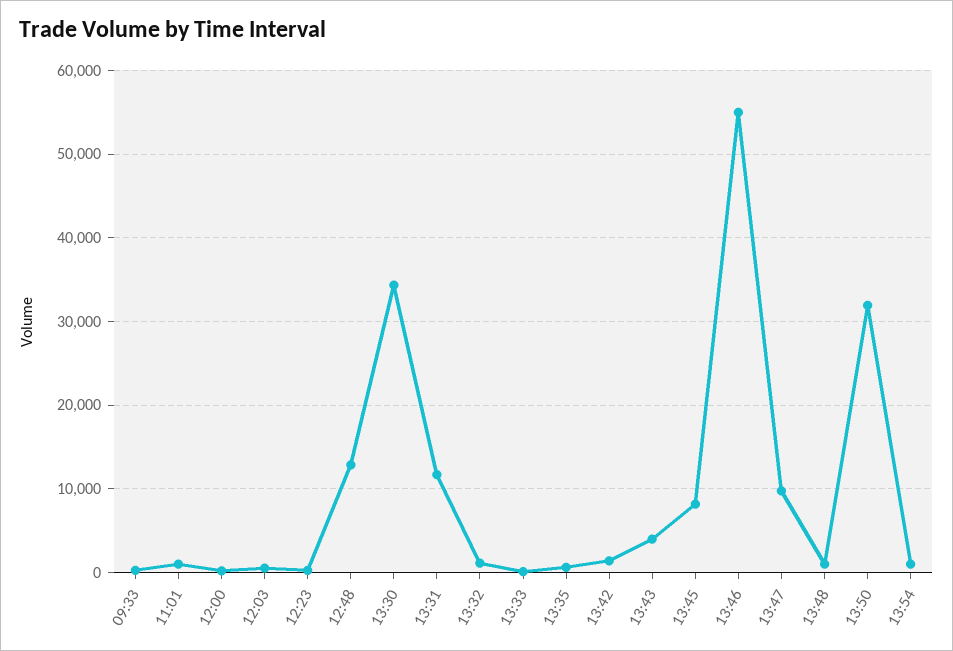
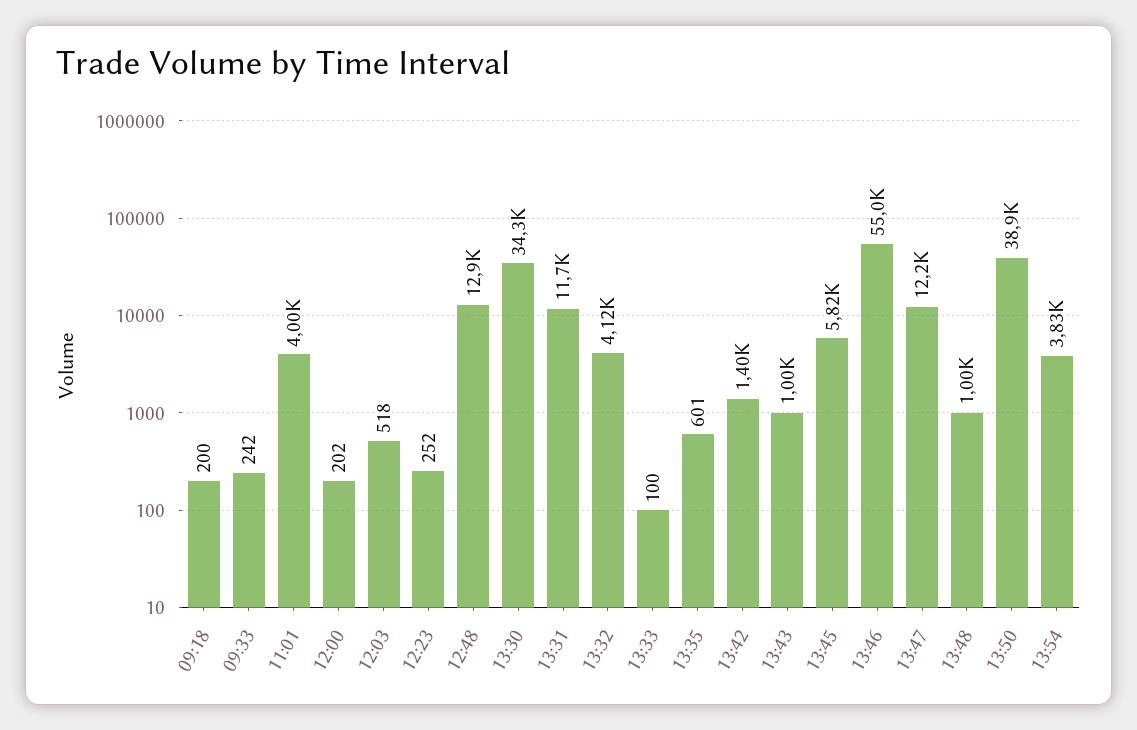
  {
    "09:33": 242,
-   "11:01": 1000,
+   "11:01": 4000,
    "12:00": 202,
    "12:03": 518,
    "12:23": 252,
    "12:48": 12900,
    "13:30": 34300,
    "13:31": 11700,
-   "13:32": 1000,
+   "13:32": 4120,
    "13:33": 100,
    "13:35": 601,
    "13:42": 1400,
-   "13:43": 4000,
+   "13:43": 1000,
-   "13:45": 8000,
+   "13:45": 5820,
    "13:46": 55000,
-   "13:47": 10000,
+   "13:47": 12200,
    "13:48": 1000,
-   "13:50": 32000,
+   "13:50": 38900,
-   "13:54": 1000
+   "13:54": 3830,
+   "09:18": 200
  }

